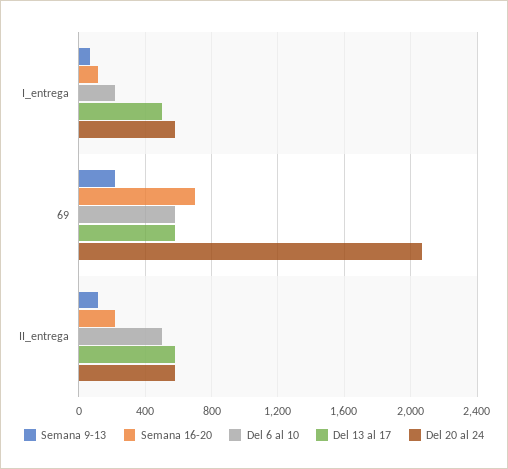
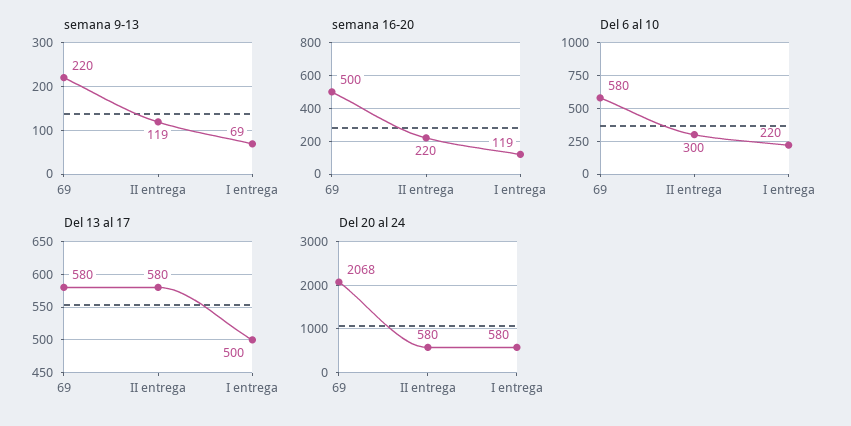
  {
    "Semana 9-13": {
      "I_entrega": 69,
      "69": 220,
      "II_entrega": 119
    },
    "Semana 16-20": {
      "I_entrega": 119,
-     "69": 700,
+     "69": 500,
      "II_entrega": 220
    },
    "Del 6 al 10": {
      "I_entrega": 220,
      "69": 580,
-     "II_entrega": 500
+     "II_entrega": 300
    },
    "Del 13 al 17": {
      "I_entrega": 500,
      "69": 580,
      "II_entrega": 580
    },
    "Del 20 al 24": {
      "I_entrega": 580,
      "69": 2068,
      "II_entrega": 580
    }
  }

